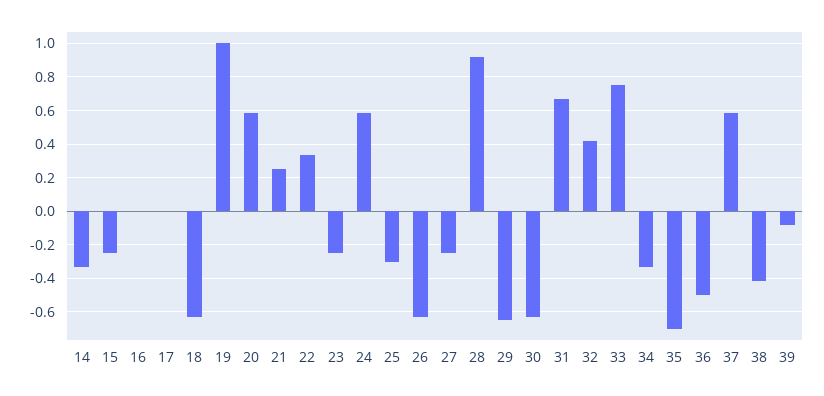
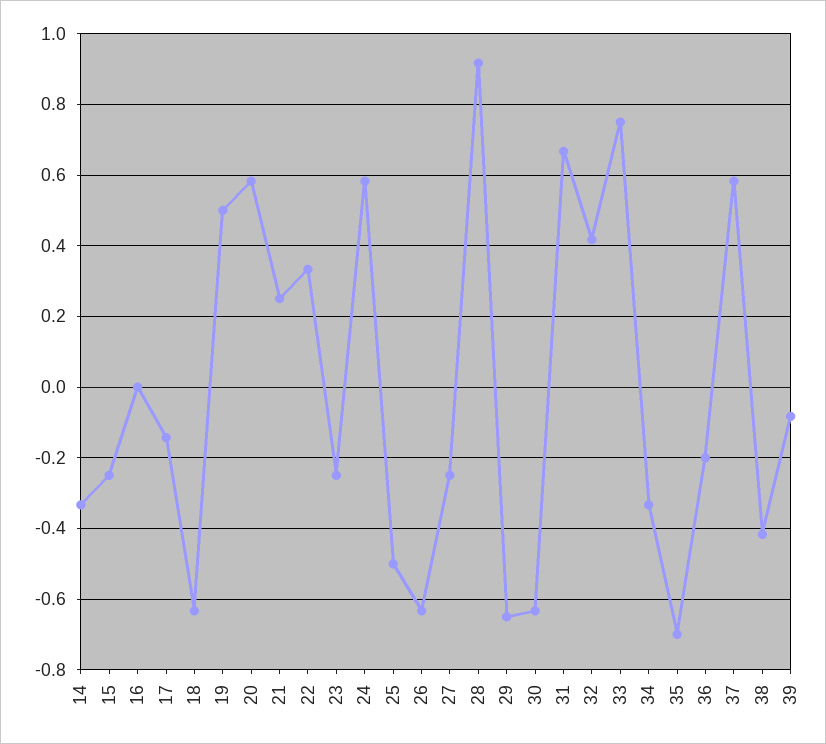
  {
    "14": -0.34,
    "15": -0.26,
    "16": 0,
-   "17": 0,
+   "17": -0.14,
    "18": -0.64,
-   "19": 1,
+   "19": 0.5,
    "20": 0.58,
    "21": 0.26,
    "22": 0.34,
    "23": -0.26,
    "24": 0.58,
-   "25": -0.3,
+   "25": -0.5,
    "26": -0.64,
    "27": -0.26,
    "28": 0.92,
    "29": -0.66,
    "30": -0.64,
    "31": 0.66,
    "32": 0.42,
    "33": 0.76,
    "34": -0.34,
    "35": -0.7,
-   "36": -0.5,
+   "36": -0.2,
    "37": 0.58,
    "38": -0.42,
    "39": -0.08
  }

